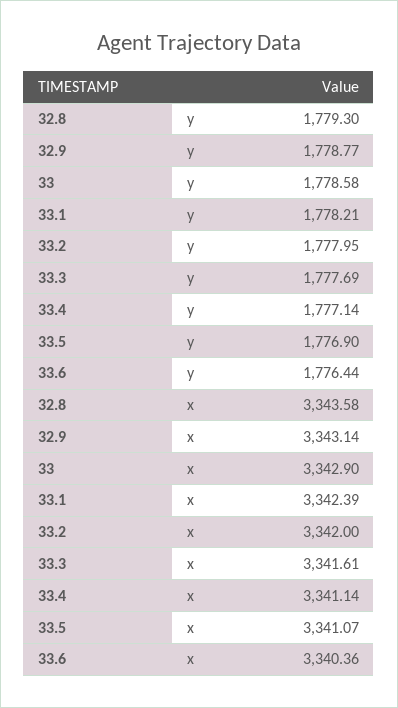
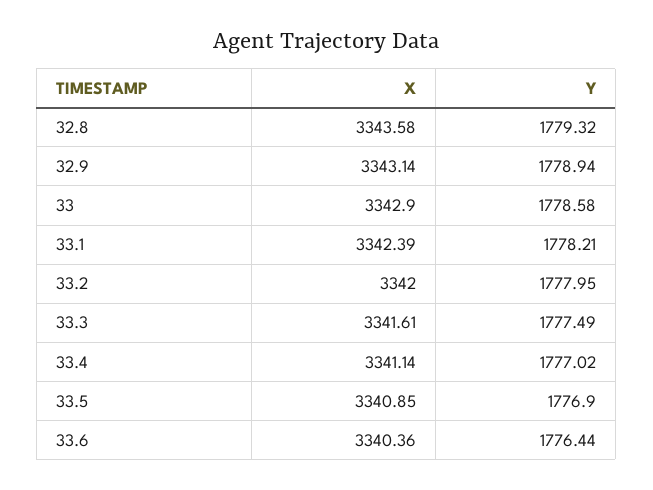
  {
    "32.8": {
-     "y": 1779.3,
+     "y": 1779.32,
      "x": 3343.58
    },
    "32.9": {
-     "y": 1778.77,
+     "y": 1778.94,
      "x": 3343.14
    },
    "33": {
      "y": 1778.58,
      "x": 3342.9
    },
    "33.1": {
      "y": 1778.21,
      "x": 3342.39
    },
    "33.2": {
      "y": 1777.95,
      "x": 3342
    },
    "33.3": {
-     "y": 1777.69,
+     "y": 1777.49,
      "x": 3341.61
    },
    "33.4": {
-     "y": 1777.14,
+     "y": 1777.02,
      "x": 3341.14
    },
    "33.5": {
      "y": 1776.9,
-     "x": 3341.07
+     "x": 3340.85
    },
    "33.6": {
      "y": 1776.44,
      "x": 3340.36
    }
  }

